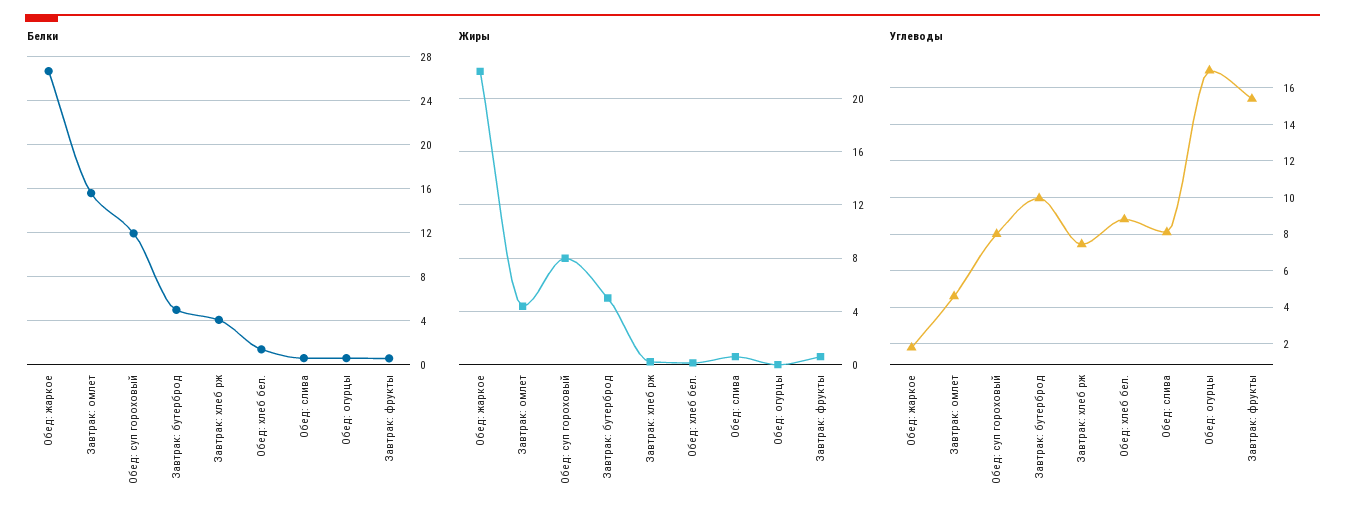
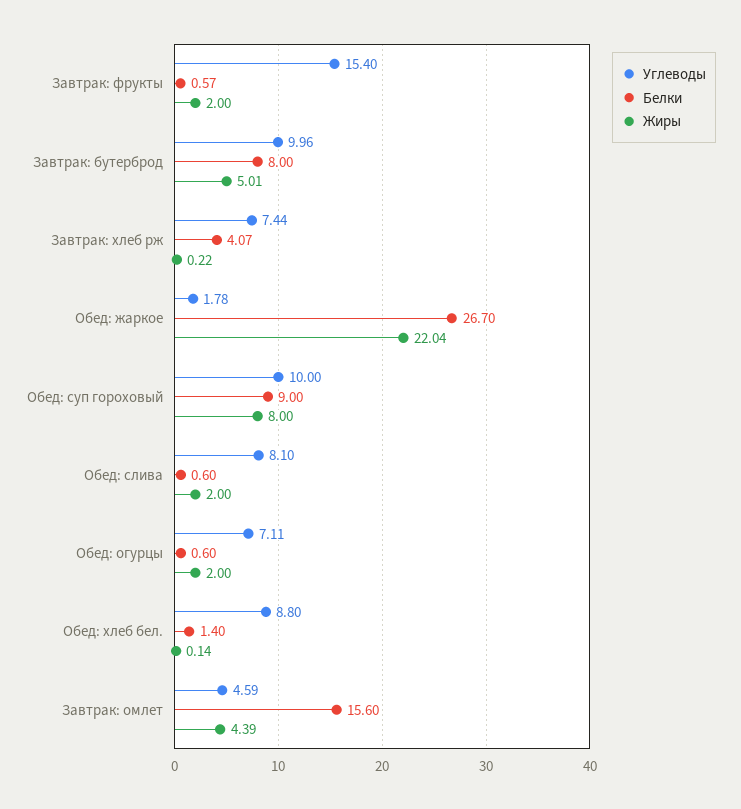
  {
    "Белки": {
      "Обед: жаркое": 26.7,
      "Завтрак: омлет": 15.6,
-     "Обед: суп гороховый": 12,
+     "Обед: суп гороховый": 9,
-     "Завтрак: бутерброд": 5,
+     "Завтрак: бутерброд": 8,
      "Завтрак: хлеб рж": 4.07,
      "Обед: хлеб бел.": 1.4,
      "Обед: слива": 0.6,
      "Обед: огурцы": 0.6,
      "Завтрак: фрукты": 0.57
    },
    "Жиры": {
      "Обед: жаркое": 22.04,
      "Завтрак: омлет": 4.39,
      "Обед: суп гороховый": 8,
      "Завтрак: бутерброд": 5.01,
      "Завтрак: хлеб рж": 0.22,
      "Обед: хлеб бел.": 0.14,
-     "Обед: слива": 0.5,
+     "Обед: слива": 2,
-     "Обед: огурцы": 0,
+     "Обед: огурцы": 2,
-     "Завтрак: фрукты": 0.5
+     "Завтрак: фрукты": 2
    },
    "Углеводы": {
      "Обед: жаркое": 1.78,
      "Завтрак: омлет": 4.59,
-     "Обед: суп гороховый": 8,
+     "Обед: суп гороховый": 10,
      "Завтрак: бутерброд": 9.96,
      "Завтрак: хлеб рж": 7.44,
      "Обед: хлеб бел.": 8.8,
      "Обед: слива": 8.1,
-     "Обед: огурцы": 17,
+     "Обед: огурцы": 7.11,
      "Завтрак: фрукты": 15.4
    }
  }

